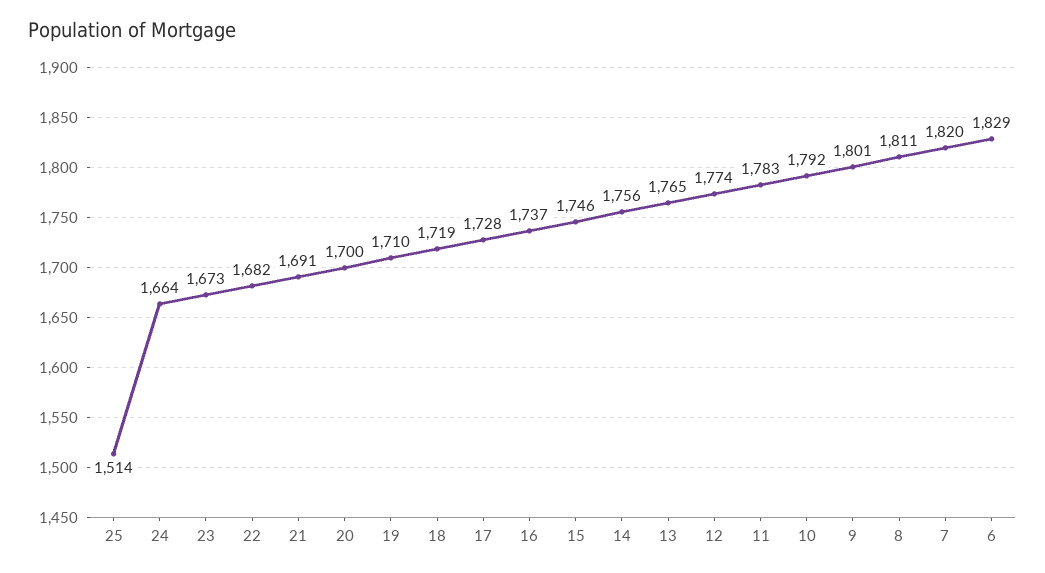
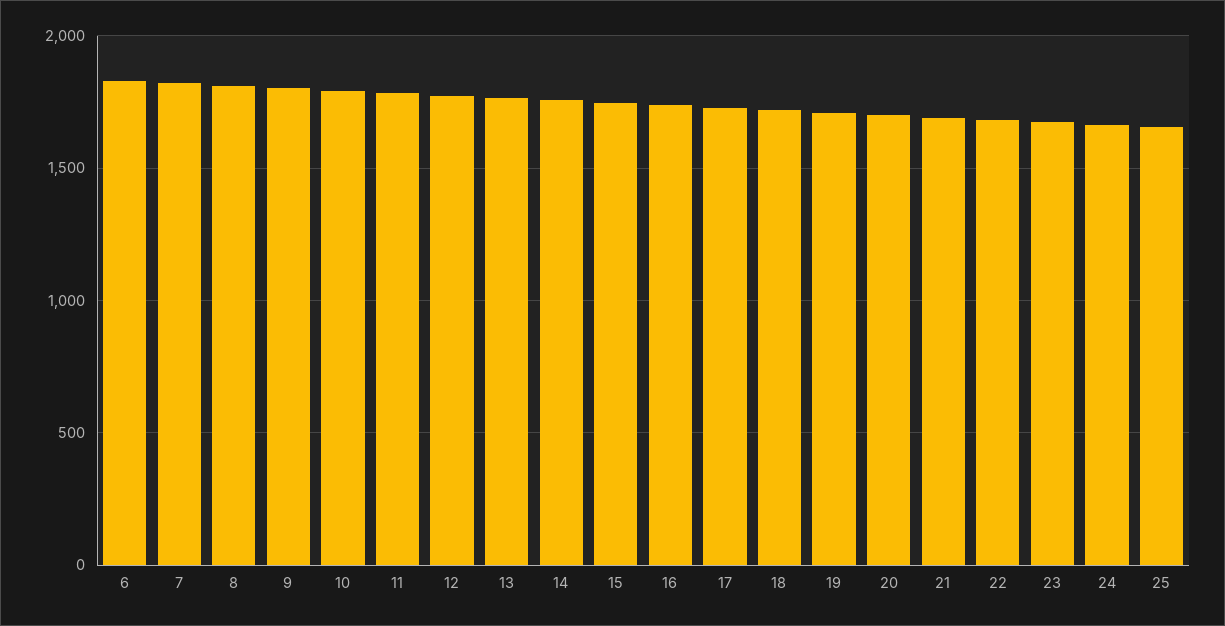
  {
-   "25": 1514,
+   "25": 1650,
    "24": 1664,
    "23": 1673,
    "22": 1682,
    "21": 1691,
    "20": 1700,
    "19": 1710,
    "18": 1719,
    "17": 1728,
    "16": 1737,
    "15": 1746,
    "14": 1756,
    "13": 1765,
    "12": 1774,
    "11": 1783,
    "10": 1792,
    "9": 1801,
    "8": 1811,
    "7": 1820,
    "6": 1829
  }

